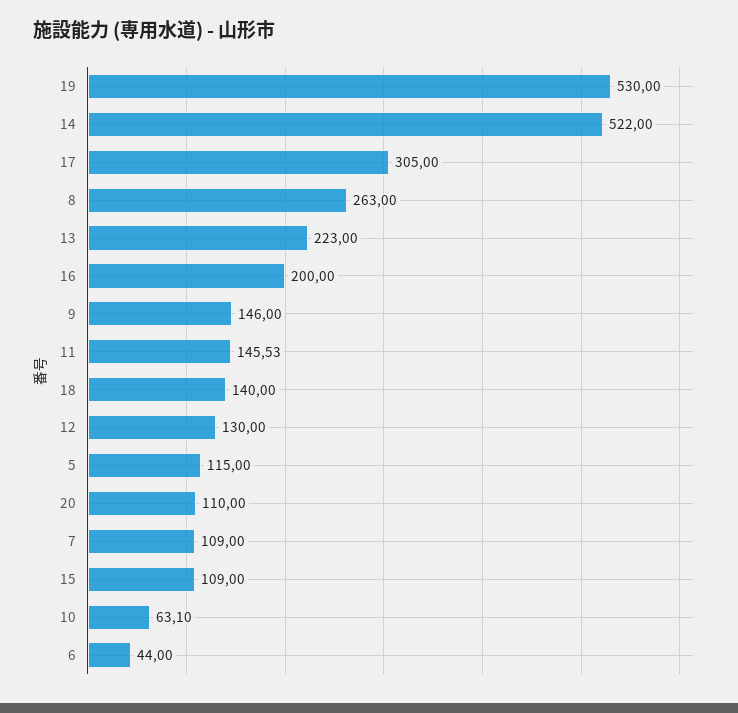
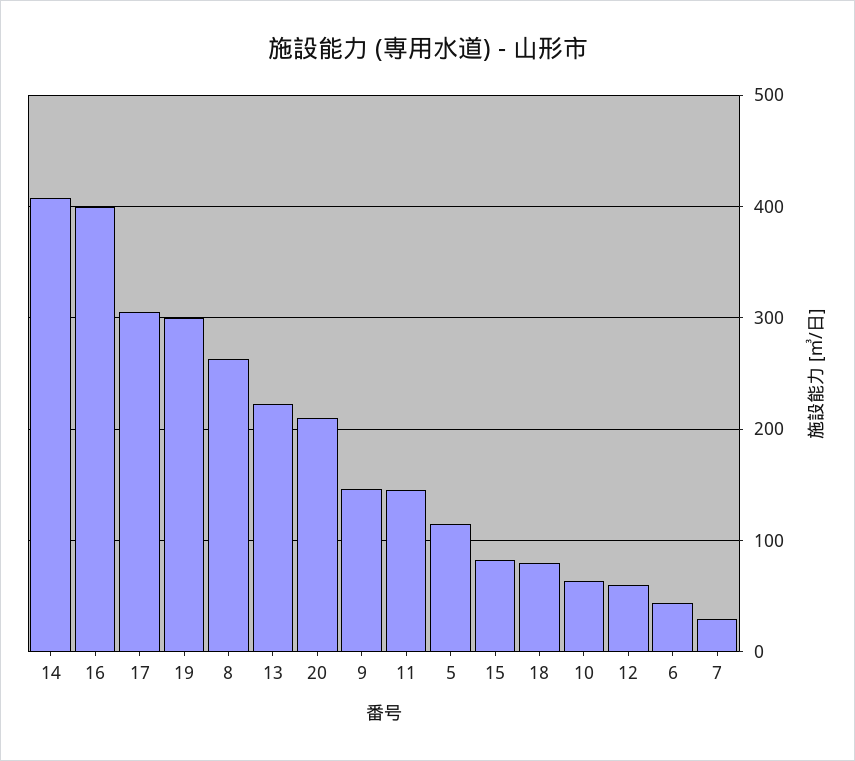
  {
-   "19": 530,
+   "19": 300,
-   "14": 522,
+   "14": 410,
    "17": 305,
    "8": 263,
    "13": 223,
-   "16": 200,
+   "16": 400,
    "9": 146,
    "11": 145.53,
-   "18": 140,
+   "18": 80,
-   "12": 130,
+   "12": 60,
    "5": 115,
-   "20": 110,
+   "20": 210,
-   "7": 109,
+   "7": 30,
-   "15": 109,
+   "15": 80,
    "10": 63.1,
    "6": 44
  }

